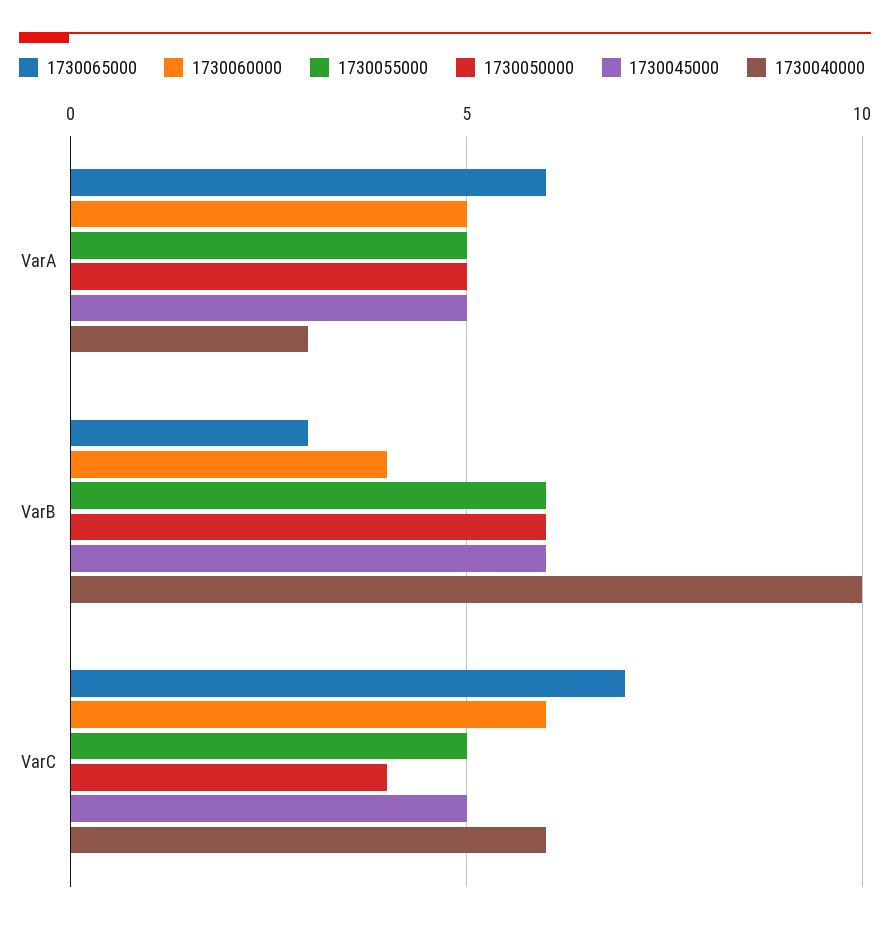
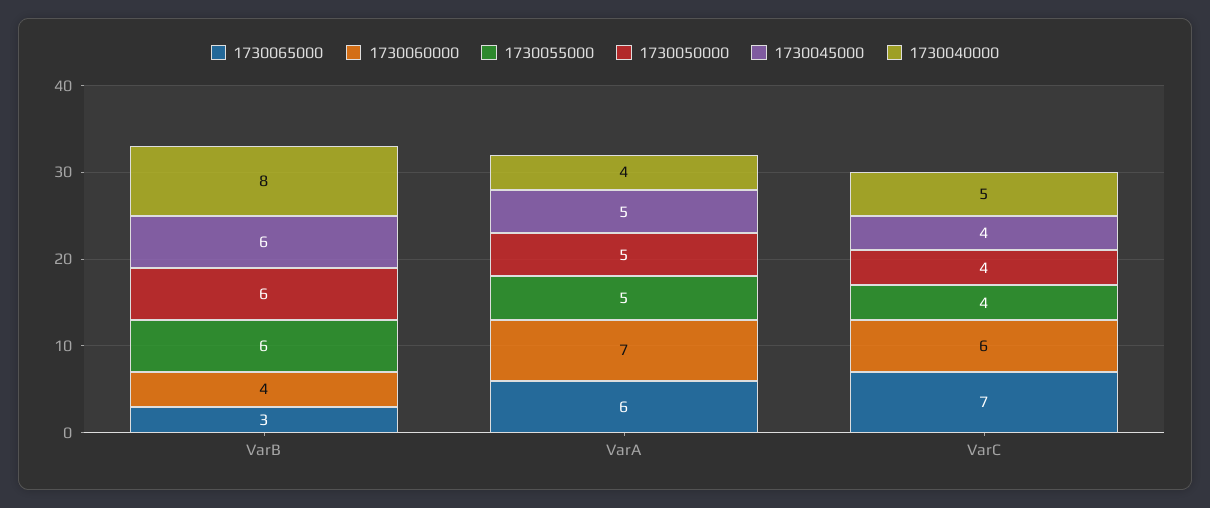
  {
    "1730065000": {
      "VarA": 6,
      "VarB": 3,
      "VarC": 7
    },
    "1730060000": {
-     "VarA": 5,
+     "VarA": 7,
      "VarB": 4,
      "VarC": 6
    },
    "1730055000": {
      "VarA": 5,
      "VarB": 6,
-     "VarC": 5
+     "VarC": 4
    },
    "1730050000": {
      "VarA": 5,
      "VarB": 6,
      "VarC": 4
    },
    "1730045000": {
      "VarA": 5,
      "VarB": 6,
-     "VarC": 5
+     "VarC": 4
    },
    "1730040000": {
-     "VarA": 3,
+     "VarA": 4,
-     "VarB": 10,
+     "VarB": 8,
-     "VarC": 6
+     "VarC": 5
    }
  }

